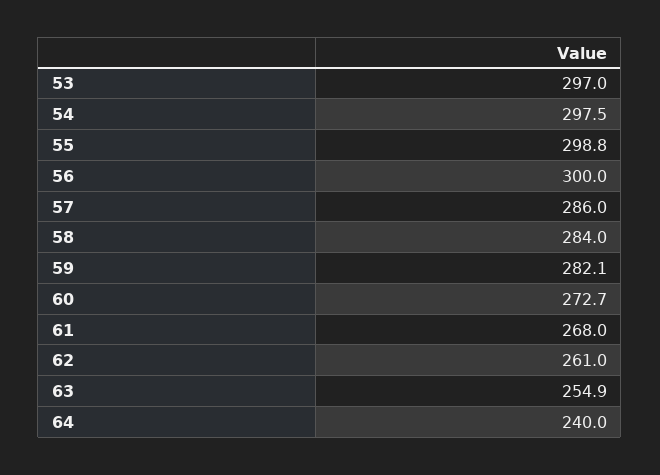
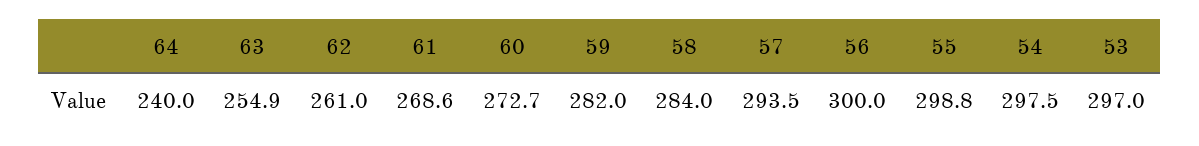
  {
    "53": 297,
    "54": 297.5,
    "55": 298.8,
    "56": 300,
-   "57": 286,
+   "57": 293.5,
    "58": 284,
-   "59": 282.1,
+   "59": 282,
    "60": 272.7,
-   "61": 268,
+   "61": 268.6,
    "62": 261,
    "63": 254.9,
    "64": 240
  }

